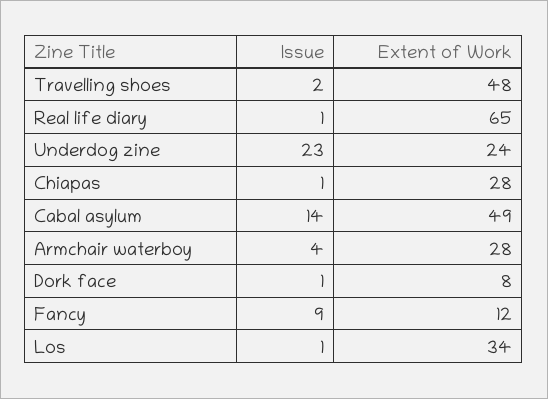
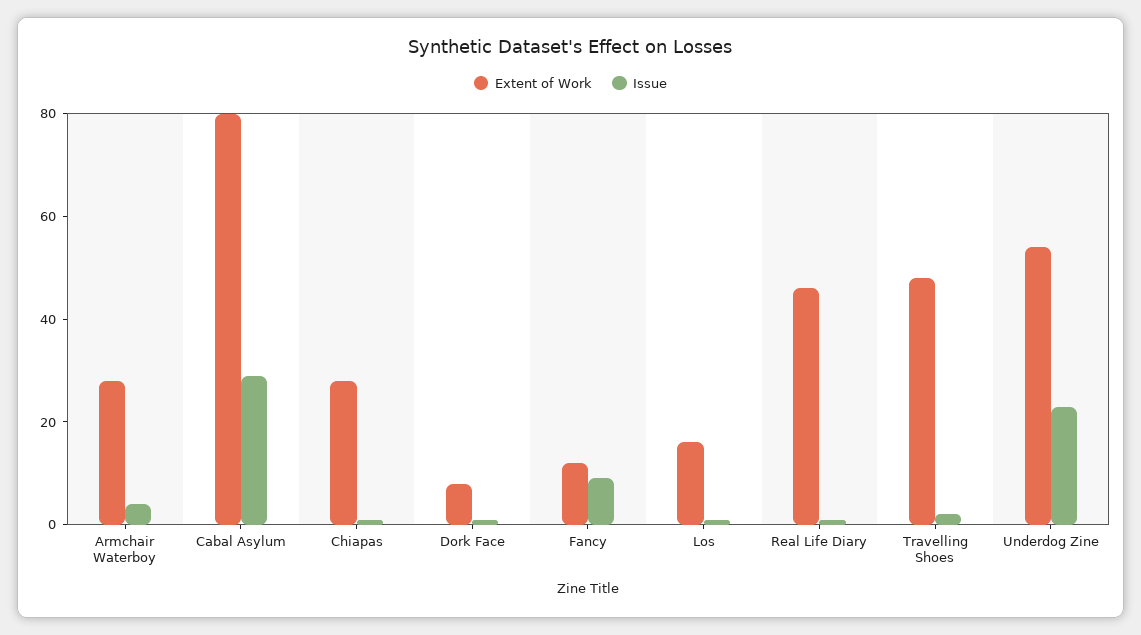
  {
    "Issue": {
      "Travelling shoes": 2,
      "Real life diary": 1,
      "Underdog zine": 23,
      "Chiapas": 1,
-     "Cabal asylum": 14,
+     "Cabal asylum": 30,
      "Armchair waterboy": 4,
      "Dork face": 1,
      "Fancy": 9,
      "Los": 1
    },
    "Extent of Work": {
      "Travelling shoes": 48,
-     "Real life diary": 65,
+     "Real life diary": 45,
-     "Underdog zine": 24,
+     "Underdog zine": 55,
      "Chiapas": 28,
-     "Cabal asylum": 49,
+     "Cabal asylum": 80,
      "Armchair waterboy": 28,
      "Dork face": 8,
      "Fancy": 12,
-     "Los": 34
+     "Los": 15
    }
  }

